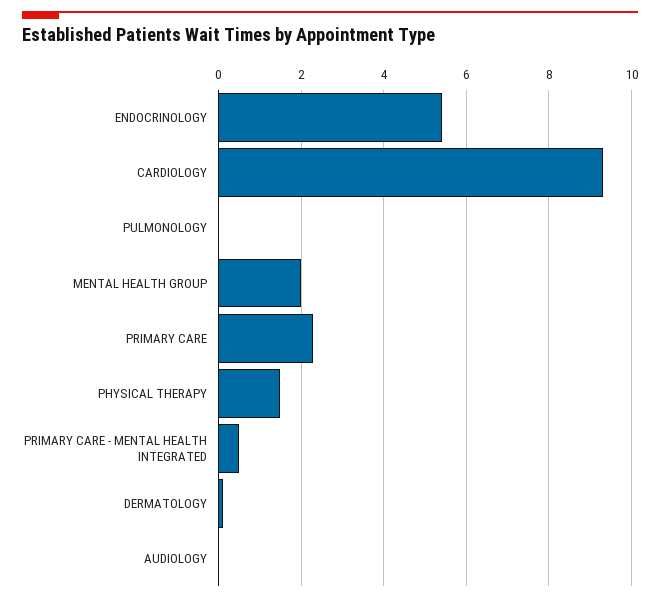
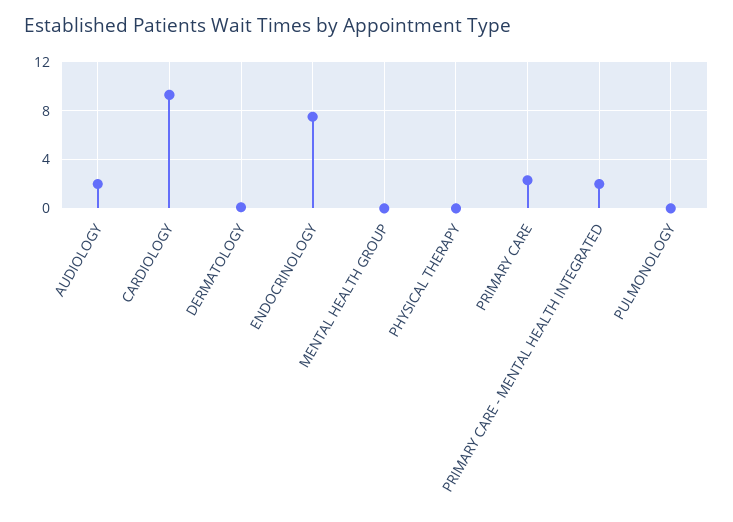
  {
-   "ENDOCRINOLOGY": 5.5,
+   "ENDOCRINOLOGY": 7.5,
    "CARDIOLOGY": 9.5,
    "PULMONOLOGY": 0,
-   "MENTAL HEALTH GROUP": 2,
+   "MENTAL HEALTH GROUP": 0,
    "PRIMARY CARE": 2.5,
-   "PHYSICAL THERAPY": 1.5,
+   "PHYSICAL THERAPY": 0,
-   "PRIMARY CARE - MENTAL HEALTH INTEGRATED": 0.5,
+   "PRIMARY CARE - MENTAL HEALTH INTEGRATED": 2,
    "DERMATOLOGY": 0,
-   "AUDIOLOGY": 0
+   "AUDIOLOGY": 2
  }

